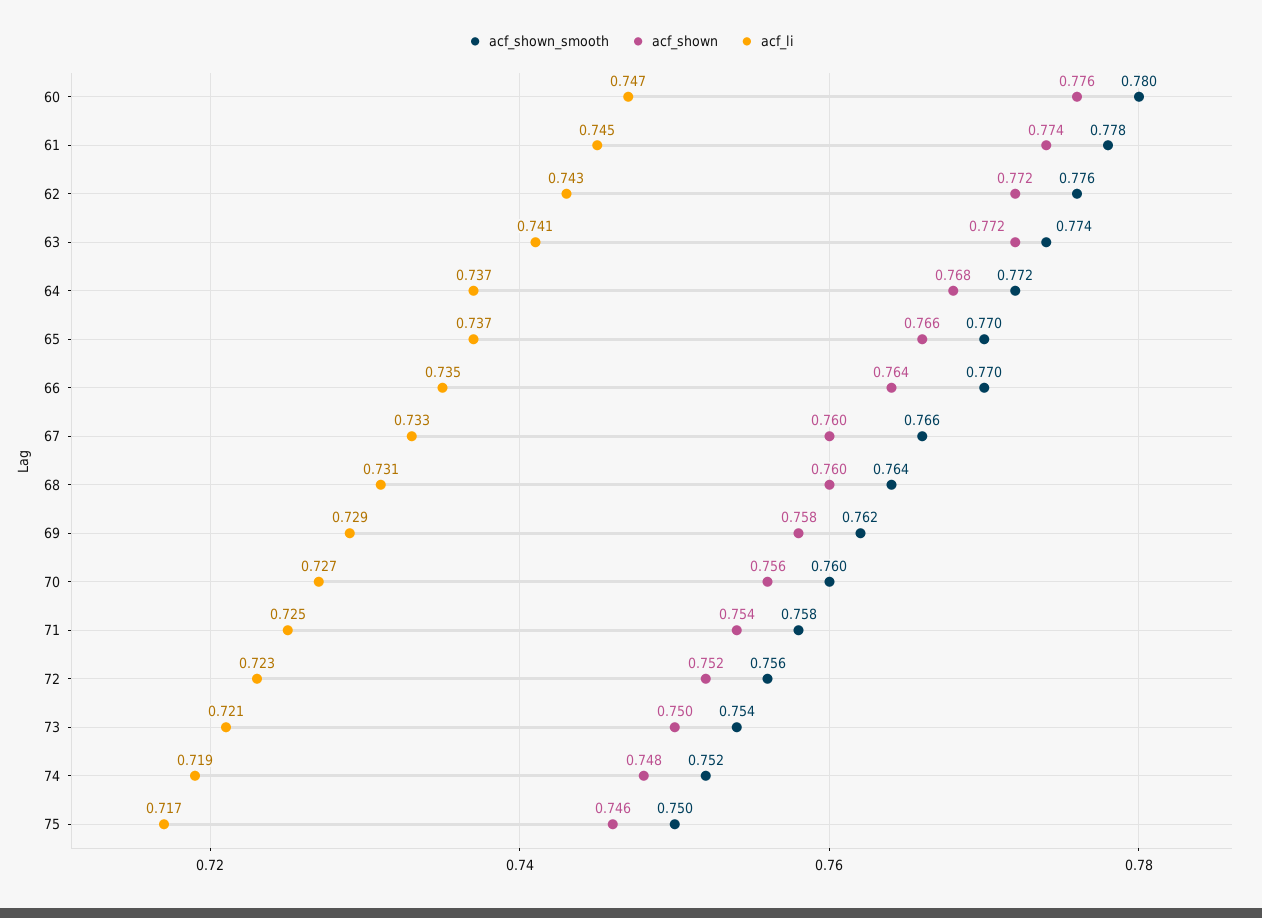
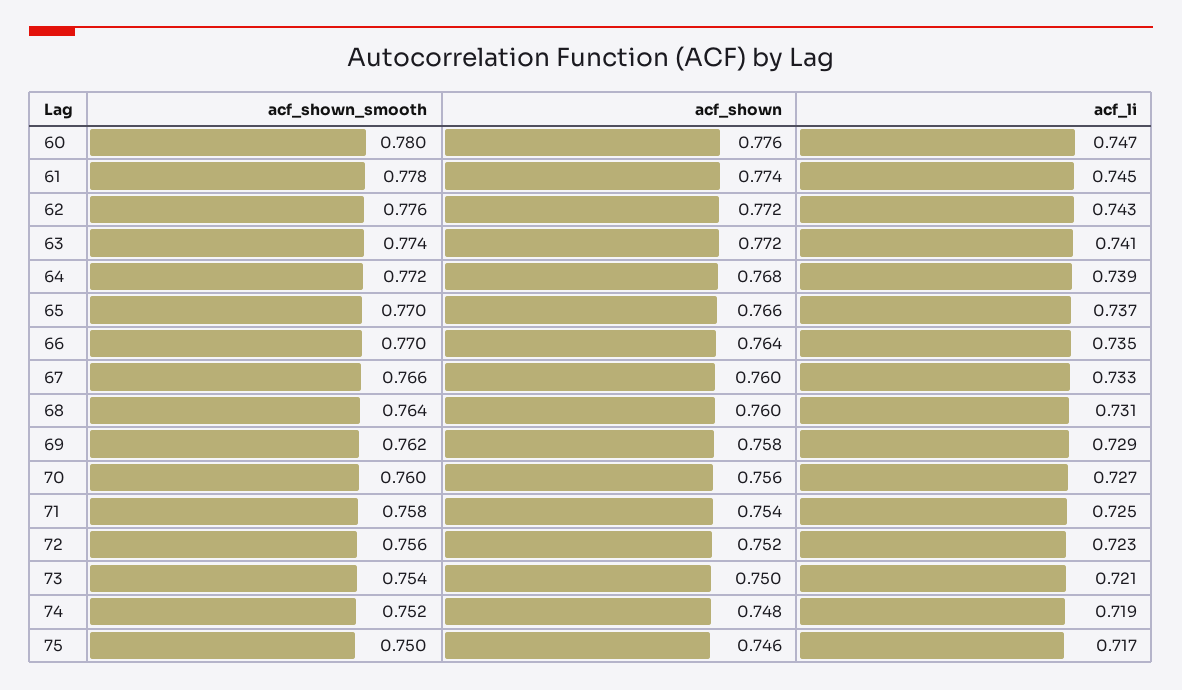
  {
    "acf_shown_smooth": {
      "60": 0.78,
      "61": 0.778,
      "62": 0.776,
      "63": 0.774,
      "64": 0.772,
      "65": 0.77,
      "66": 0.77,
      "67": 0.766,
      "68": 0.764,
      "69": 0.762,
      "70": 0.76,
      "71": 0.758,
      "72": 0.756,
      "73": 0.754,
      "74": 0.752,
      "75": 0.75
    },
    "acf_shown": {
      "60": 0.776,
      "61": 0.774,
      "62": 0.772,
      "63": 0.772,
      "64": 0.768,
      "65": 0.766,
      "66": 0.764,
      "67": 0.76,
      "68": 0.76,
      "69": 0.758,
      "70": 0.756,
      "71": 0.754,
      "72": 0.752,
      "73": 0.75,
      "74": 0.748,
      "75": 0.746
    },
    "acf_li": {
      "60": 0.747,
      "61": 0.745,
      "62": 0.743,
      "63": 0.741,
-     "64": 0.737,
+     "64": 0.739,
      "65": 0.737,
      "66": 0.735,
      "67": 0.733,
      "68": 0.731,
      "69": 0.729,
      "70": 0.727,
      "71": 0.725,
      "72": 0.723,
      "73": 0.721,
      "74": 0.719,
      "75": 0.717
    }
  }

